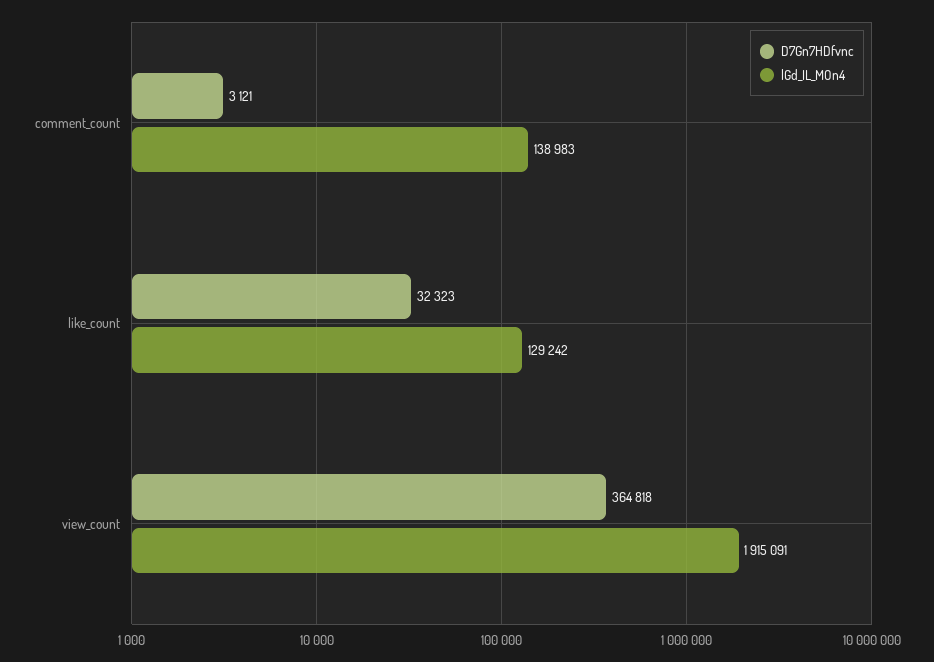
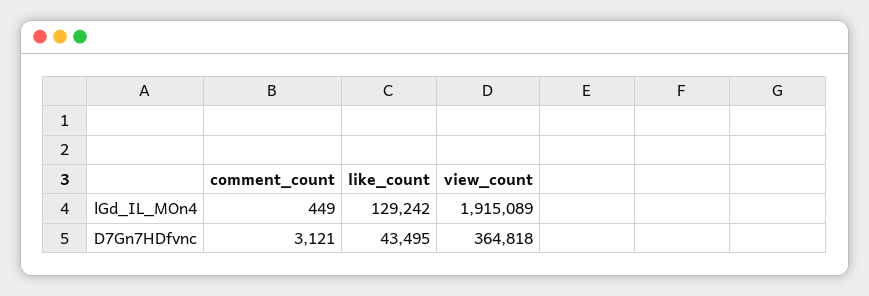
  {
    "D7Gn7HDfvnc": {
      "comment_count": 3121,
-     "like_count": 32323,
+     "like_count": 43495,
      "view_count": 364818
    },
    "lGd_IL_MOn4": {
-     "comment_count": 138983,
+     "comment_count": 449,
      "like_count": 129242,
-     "view_count": 1915091
+     "view_count": 1915089
    }
  }

